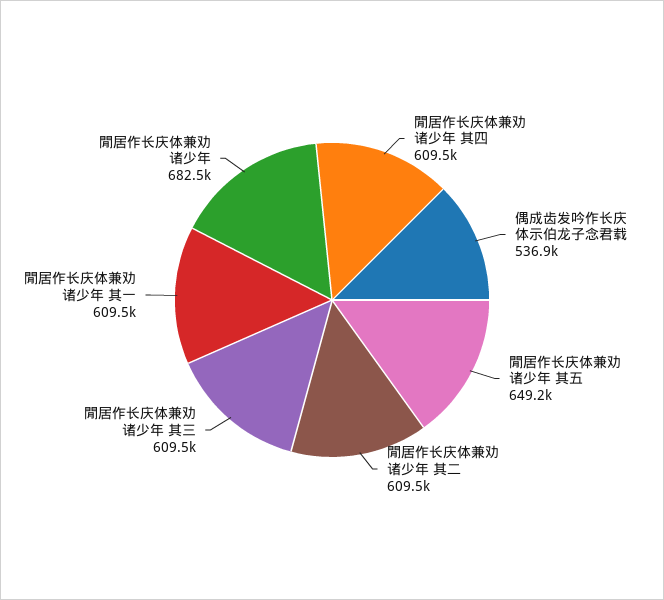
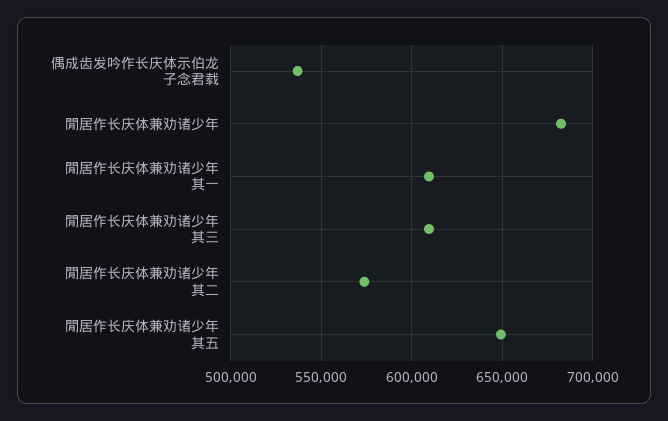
  {
-   "閒居作长庆体兼劝诸少年 其四": 609500,
    "偶成齿发吟作长庆体示伯龙子念君载": 536900,
    "閒居作长庆体兼劝诸少年 其五": 649200,
-   "閒居作长庆体兼劝诸少年 其二": 609500,
+   "閒居作长庆体兼劝诸少年 其二": 575000,
    "閒居作长庆体兼劝诸少年 其三": 609500,
    "閒居作长庆体兼劝诸少年 其一": 609500,
    "閒居作长庆体兼劝诸少年": 682500
  }

